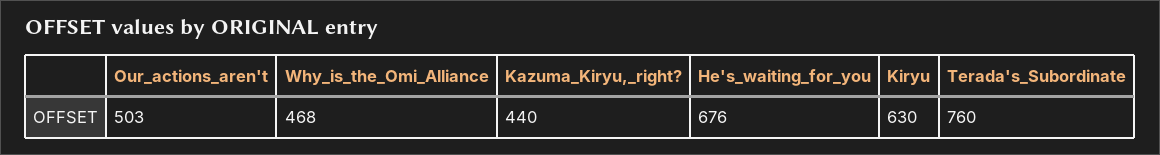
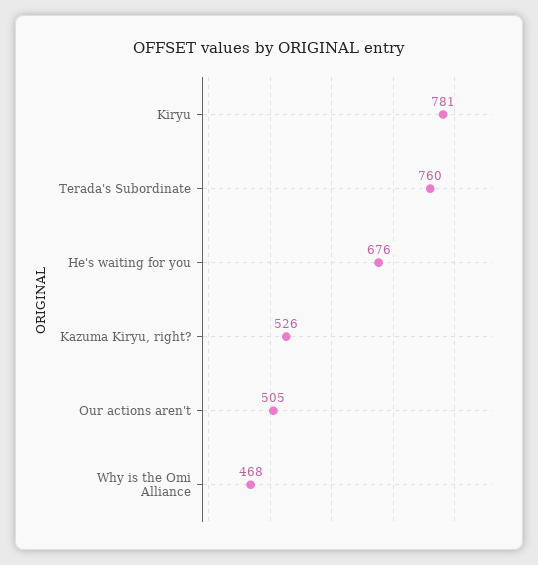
  {
-   "Our_actions_aren't": 503,
+   "Our_actions_aren't": 505,
    "Why_is_the_Omi_Alliance": 468,
-   "Kazuma_Kiryu,_right?": 440,
+   "Kazuma_Kiryu,_right?": 526,
    "He's_waiting_for_you": 676,
-   "Kiryu": 630,
+   "Kiryu": 781,
    "Terada's_Subordinate": 760
  }

